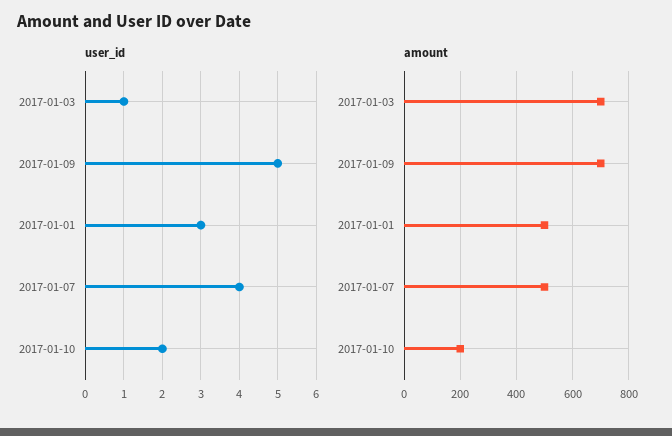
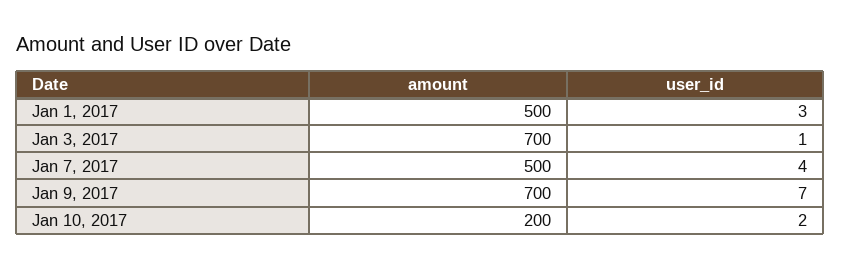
  {
    "user_id": {
      "2017-01-03": 1,
-     "2017-01-09": 5,
+     "2017-01-09": 7,
      "2017-01-01": 3,
      "2017-01-07": 4,
      "2017-01-10": 2
    },
    "amount": {
      "2017-01-03": 700,
      "2017-01-09": 700,
      "2017-01-01": 500,
      "2017-01-07": 500,
      "2017-01-10": 200
    }
  }

